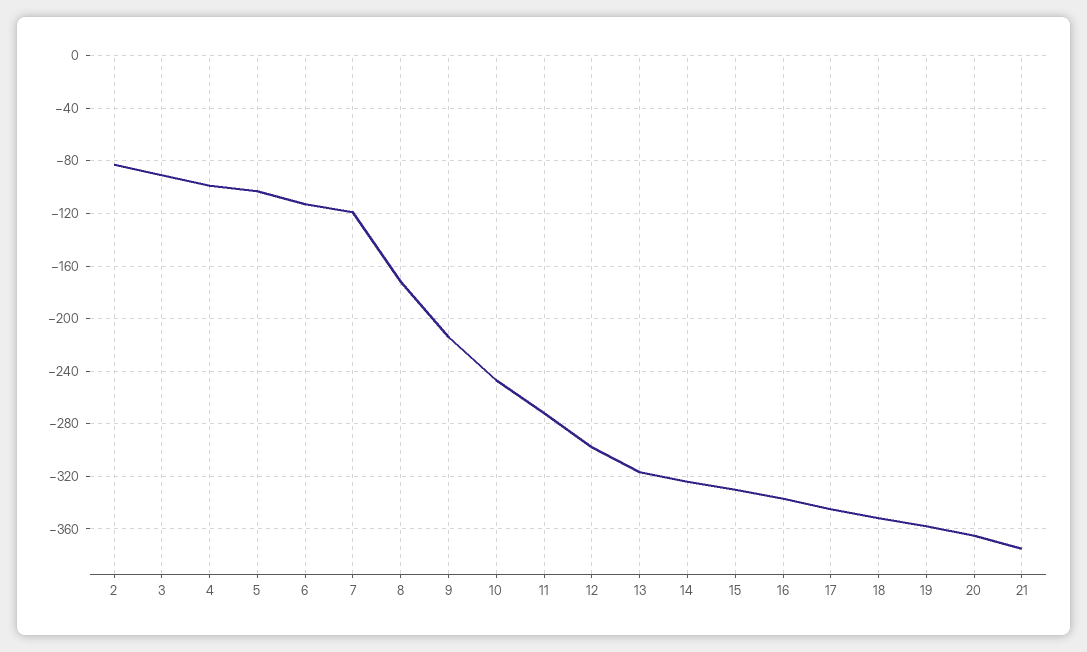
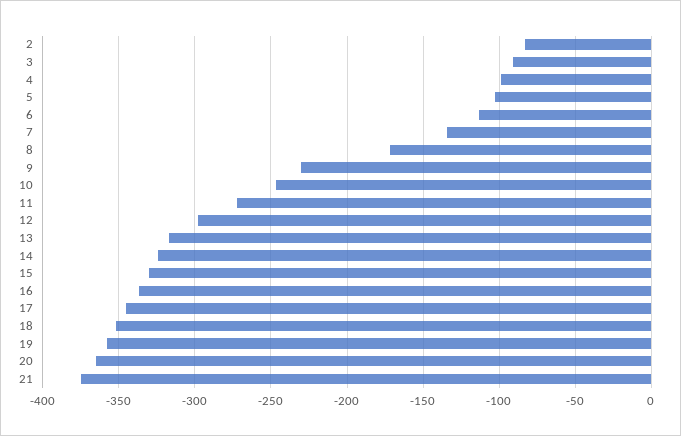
  {
    "2": -85,
    "3": -90,
    "4": -100,
    "5": -105,
    "6": -115,
-   "7": -120,
+   "7": -135,
    "8": -170,
-   "9": -215,
+   "9": -230,
    "10": -245,
    "11": -270,
    "12": -300,
    "13": -315,
    "14": -325,
    "15": -330,
    "16": -335,
    "17": -345,
    "18": -350,
    "19": -360,
    "20": -365,
    "21": -375
  }

